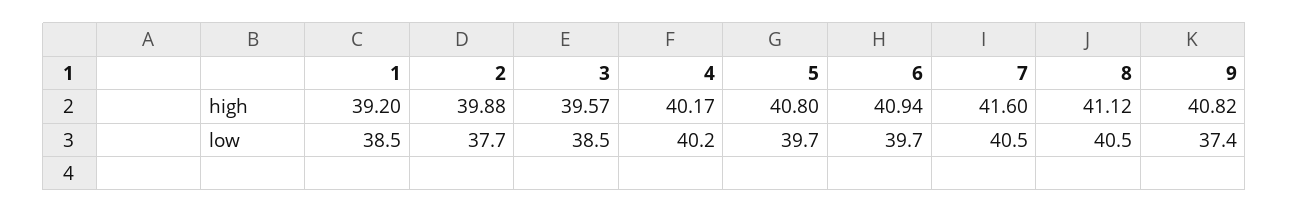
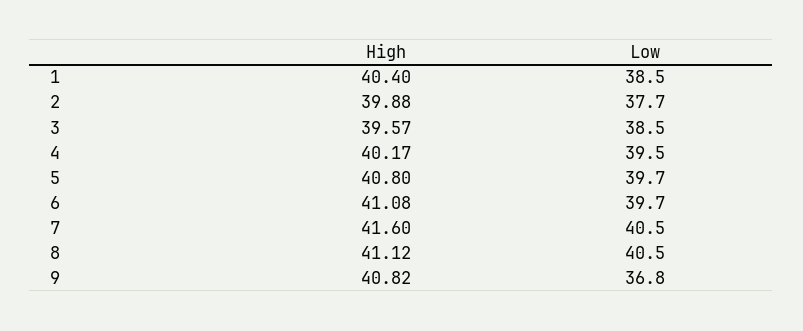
  {
    "1": {
-     "high": 39.2,
+     "high": 40.4,
      "low": 38.5
    },
    "2": {
      "high": 39.88,
      "low": 37.7
    },
    "3": {
      "high": 39.57,
      "low": 38.5
    },
    "4": {
      "high": 40.17,
-     "low": 40.2
+     "low": 39.5
    },
    "5": {
      "high": 40.8,
      "low": 39.7
    },
    "6": {
-     "high": 40.94,
+     "high": 41.08,
      "low": 39.7
    },
    "7": {
      "high": 41.6,
      "low": 40.5
    },
    "8": {
      "high": 41.12,
      "low": 40.5
    },
    "9": {
      "high": 40.82,
-     "low": 37.4
+     "low": 36.8
    }
  }

